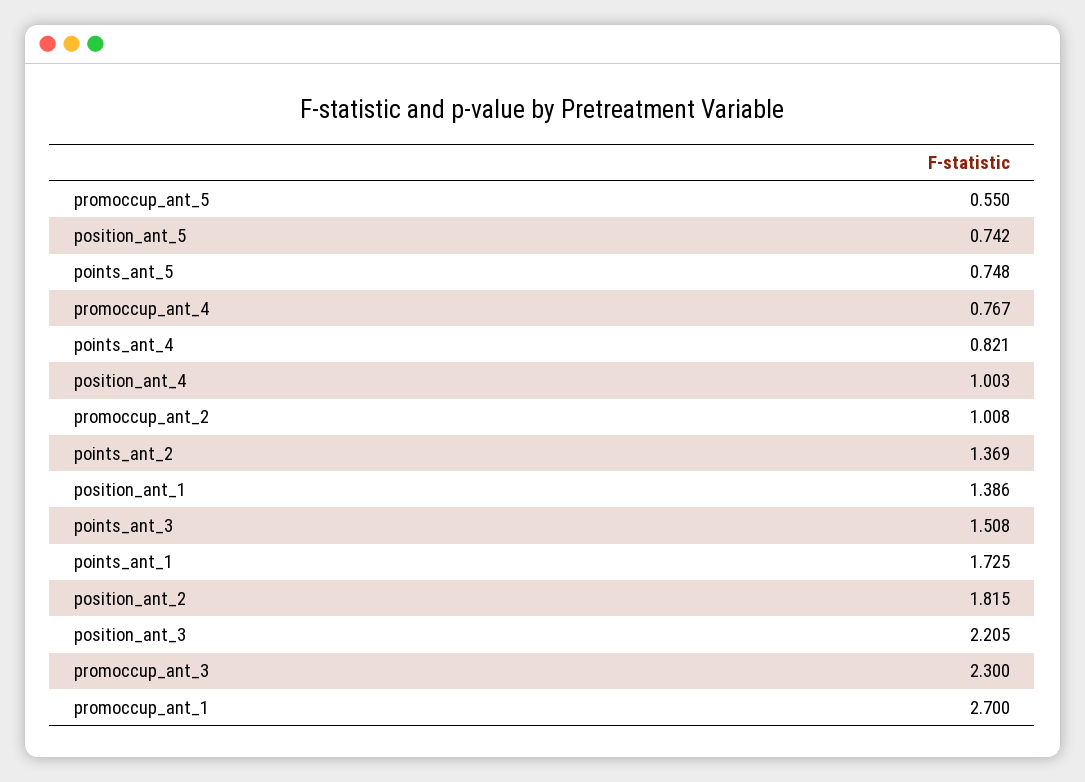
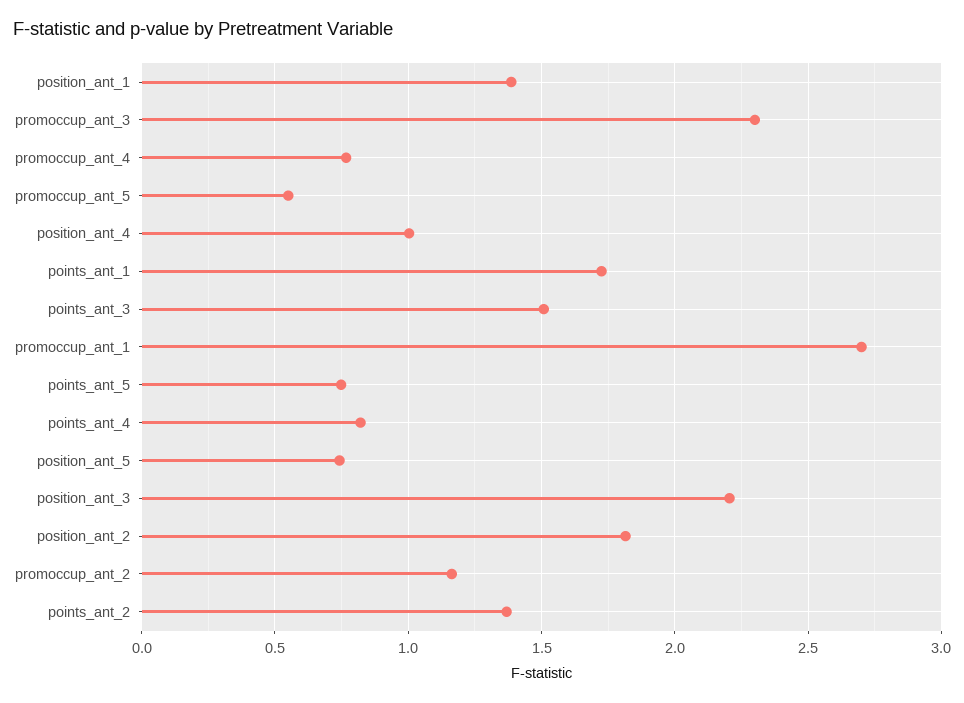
  {
    "promoccup_ant_5": 0.55,
    "position_ant_5": 0.742,
    "points_ant_5": 0.748,
    "promoccup_ant_4": 0.767,
    "points_ant_4": 0.821,
    "position_ant_4": 1.003,
-   "promoccup_ant_2": 1.008,
+   "promoccup_ant_2": 1.15,
    "points_ant_2": 1.369,
    "position_ant_1": 1.386,
    "points_ant_3": 1.508,
    "points_ant_1": 1.725,
    "position_ant_2": 1.815,
    "position_ant_3": 2.205,
    "promoccup_ant_3": 2.3,
    "promoccup_ant_1": 2.7
  }

